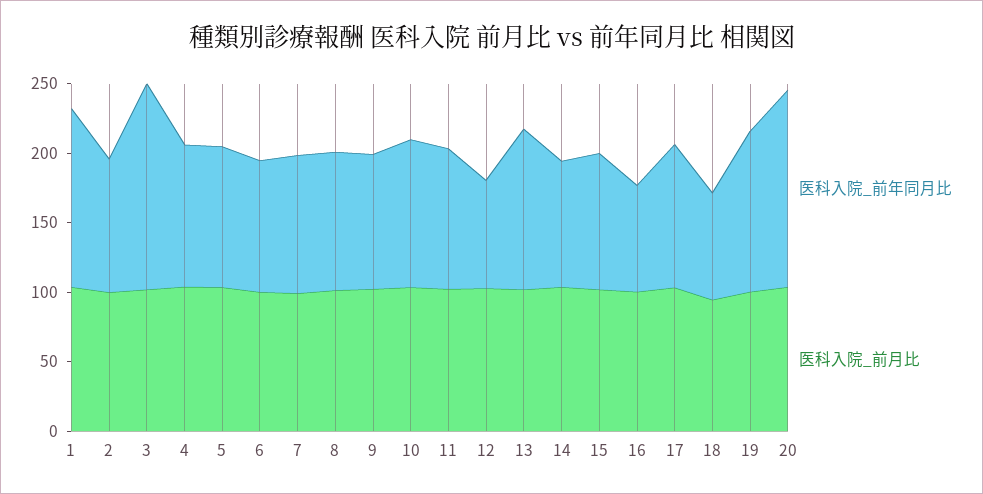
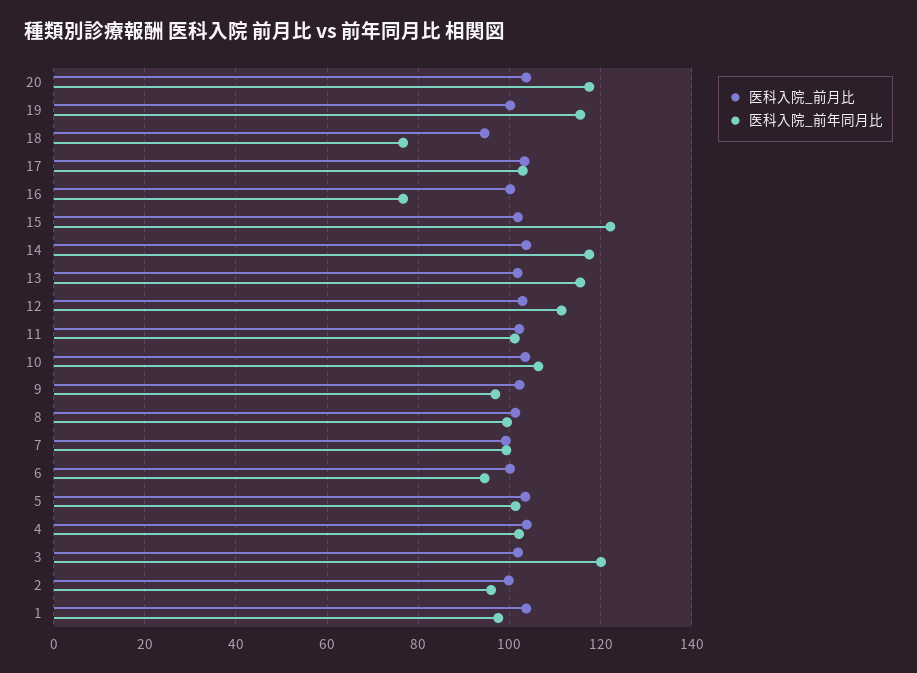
  {
    "医科入院_前年同月比": {
-     "1": 130,
+     "1": 98,
      "2": 96,
-     "3": 150,
+     "3": 120,
      "4": 102,
      "5": 102,
      "6": 94,
      "7": 100,
      "8": 100,
      "9": 96,
      "10": 106,
      "11": 102,
-     "12": 80,
+     "12": 112,
      "13": 116,
-     "14": 90,
+     "14": 118,
-     "15": 100,
+     "15": 122,
      "16": 76,
      "17": 102,
      "18": 76,
      "19": 116,
-     "20": 140
+     "20": 118
    },
    "医科入院_前月比": {
      "1": 104,
      "2": 100,
      "3": 102,
      "4": 104,
      "5": 104,
      "6": 100,
      "7": 100,
      "8": 102,
      "9": 102,
      "10": 104,
      "11": 102,
      "12": 102,
      "13": 102,
      "14": 104,
      "15": 102,
      "16": 100,
      "17": 104,
      "18": 94,
      "19": 100,
      "20": 104
    }
  }

